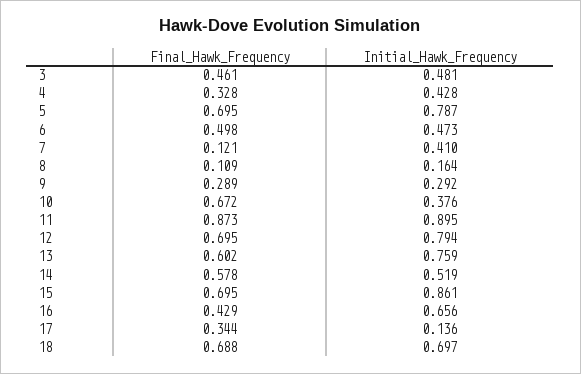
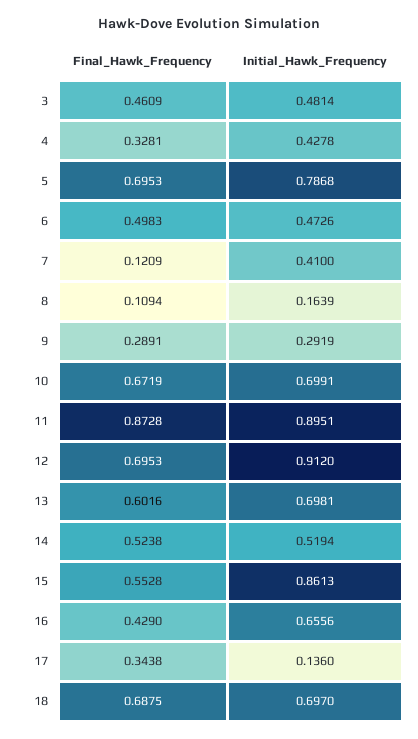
  {
    "Final_Hawk_Frequency": {
      "3": 0.4609,
      "4": 0.3281,
      "5": 0.6953,
      "6": 0.4983,
      "7": 0.1209,
      "8": 0.1094,
      "9": 0.2891,
      "10": 0.6719,
      "11": 0.8728,
      "12": 0.6953,
      "13": 0.6016,
-     "14": 0.578,
+     "14": 0.5238,
-     "15": 0.695,
+     "15": 0.5528,
      "16": 0.429,
      "17": 0.3438,
      "18": 0.6875
    },
    "Initial_Hawk_Frequency": {
      "3": 0.4814,
      "4": 0.4278,
      "5": 0.7868,
      "6": 0.4726,
      "7": 0.41,
      "8": 0.1639,
      "9": 0.2919,
-     "10": 0.376,
+     "10": 0.6991,
      "11": 0.8951,
-     "12": 0.794,
+     "12": 0.912,
-     "13": 0.759,
+     "13": 0.6981,
      "14": 0.5194,
      "15": 0.8613,
      "16": 0.6556,
      "17": 0.136,
      "18": 0.697
    }
  }

